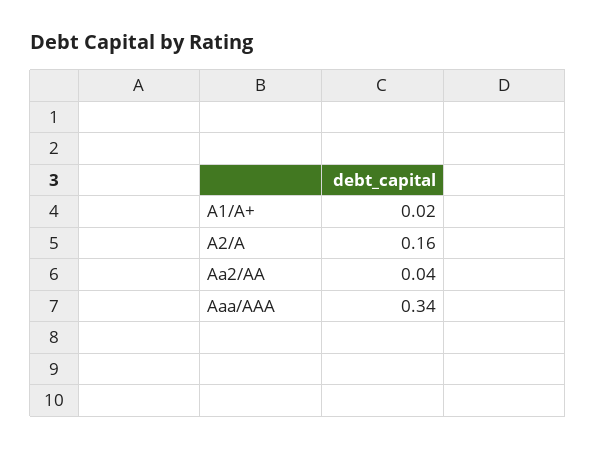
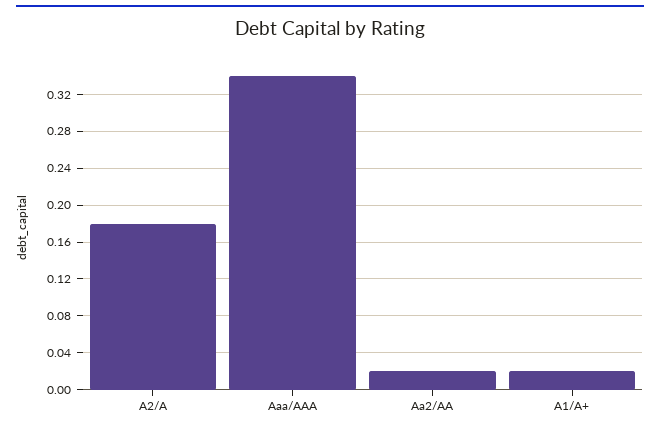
  {
    "A1/A+": 0.02,
-   "A2/A": 0.16,
+   "A2/A": 0.18,
-   "Aa2/AA": 0.04,
+   "Aa2/AA": 0.02,
    "Aaa/AAA": 0.34
  }

